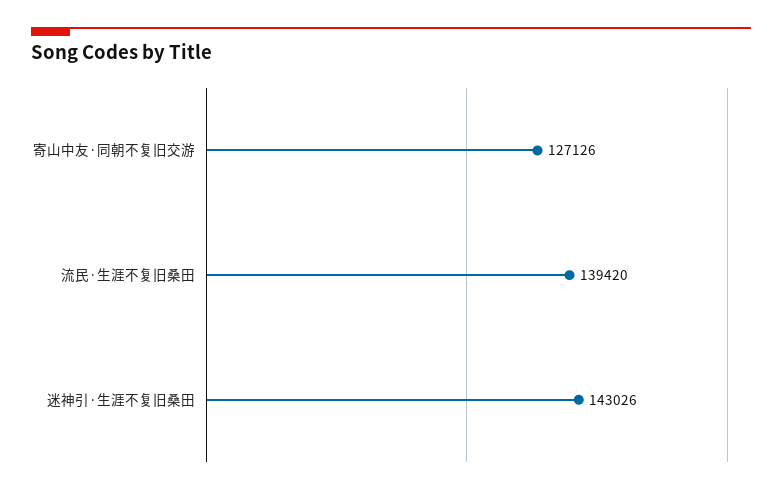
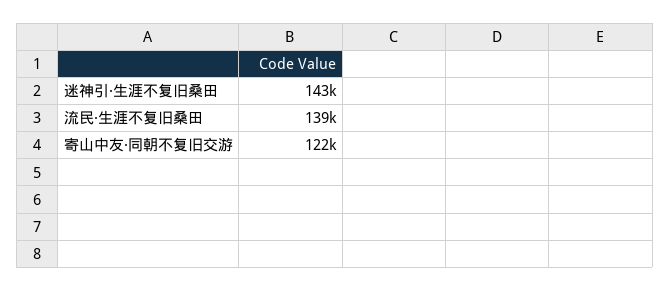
  {
-   "寄山中友·同朝不复旧交游": 127126,
+   "寄山中友·同朝不复旧交游": 122000,
    "流民·生涯不复旧桑田": 139420,
    "迷神引·生涯不复旧桑田": 143026
  }

